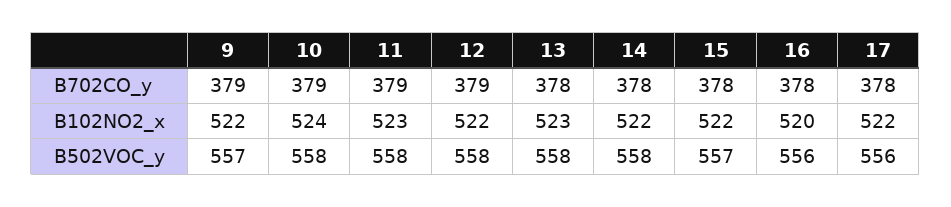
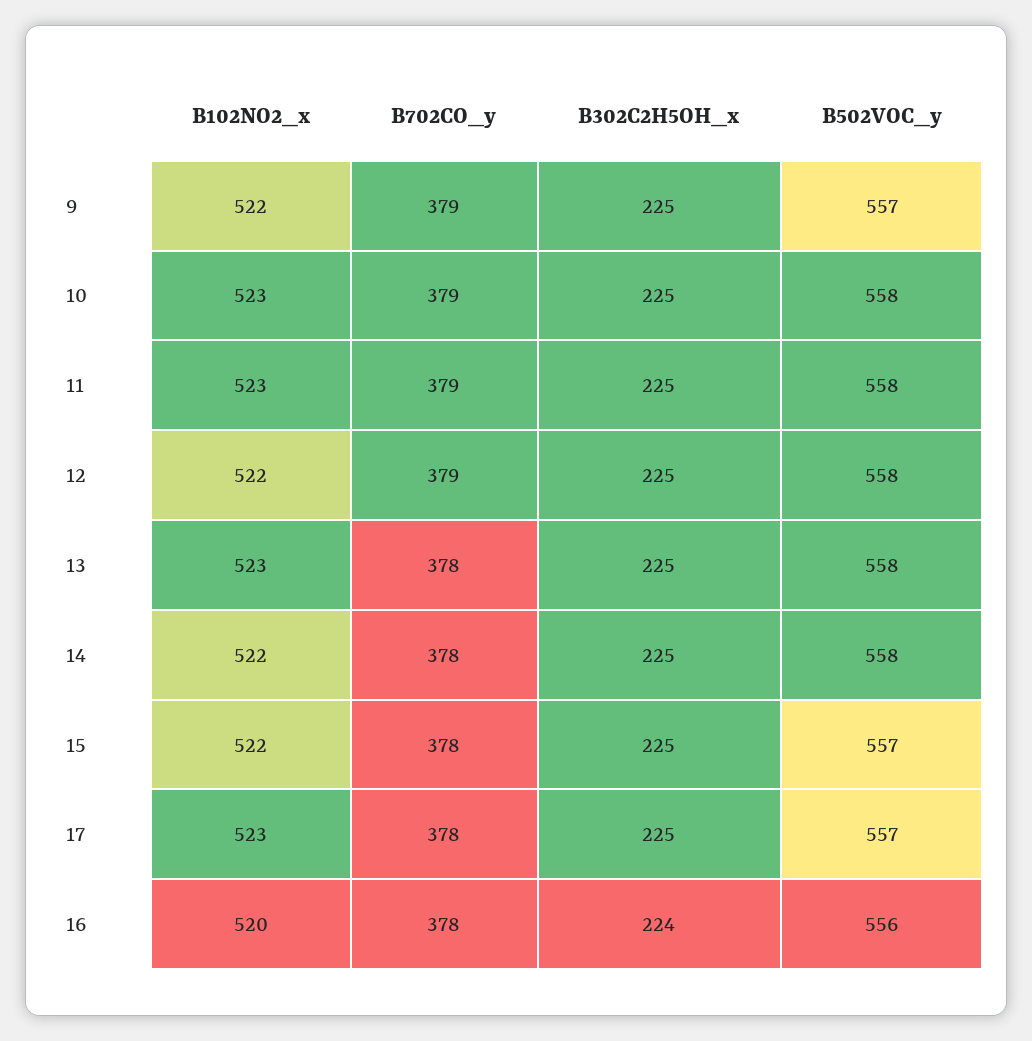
  {
    "9": {
      "B702CO_y": 379,
      "B102NO2_x": 522,
-     "B502VOC_y": 557
+     "B502VOC_y": 557,
+     "B302C2H5OH_x": 225
    },
    "10": {
      "B702CO_y": 379,
-     "B102NO2_x": 524,
+     "B102NO2_x": 523,
-     "B502VOC_y": 558
+     "B502VOC_y": 558,
+     "B302C2H5OH_x": 225
    },
    "11": {
      "B702CO_y": 379,
      "B102NO2_x": 523,
-     "B502VOC_y": 558
+     "B502VOC_y": 558,
+     "B302C2H5OH_x": 225
    },
    "12": {
      "B702CO_y": 379,
      "B102NO2_x": 522,
-     "B502VOC_y": 558
+     "B502VOC_y": 558,
+     "B302C2H5OH_x": 225
    },
    "13": {
      "B702CO_y": 378,
      "B102NO2_x": 523,
-     "B502VOC_y": 558
+     "B502VOC_y": 558,
+     "B302C2H5OH_x": 225
    },
    "14": {
      "B702CO_y": 378,
      "B102NO2_x": 522,
-     "B502VOC_y": 558
+     "B502VOC_y": 558,
+     "B302C2H5OH_x": 225
    },
    "15": {
      "B702CO_y": 378,
      "B102NO2_x": 522,
-     "B502VOC_y": 557
+     "B502VOC_y": 557,
+     "B302C2H5OH_x": 225
    },
    "16": {
      "B702CO_y": 378,
      "B102NO2_x": 520,
-     "B502VOC_y": 556
+     "B502VOC_y": 556,
+     "B302C2H5OH_x": 224
    },
    "17": {
      "B702CO_y": 378,
-     "B102NO2_x": 522,
+     "B102NO2_x": 523,
-     "B502VOC_y": 556
+     "B502VOC_y": 557,
+     "B302C2H5OH_x": 225
    }
  }

